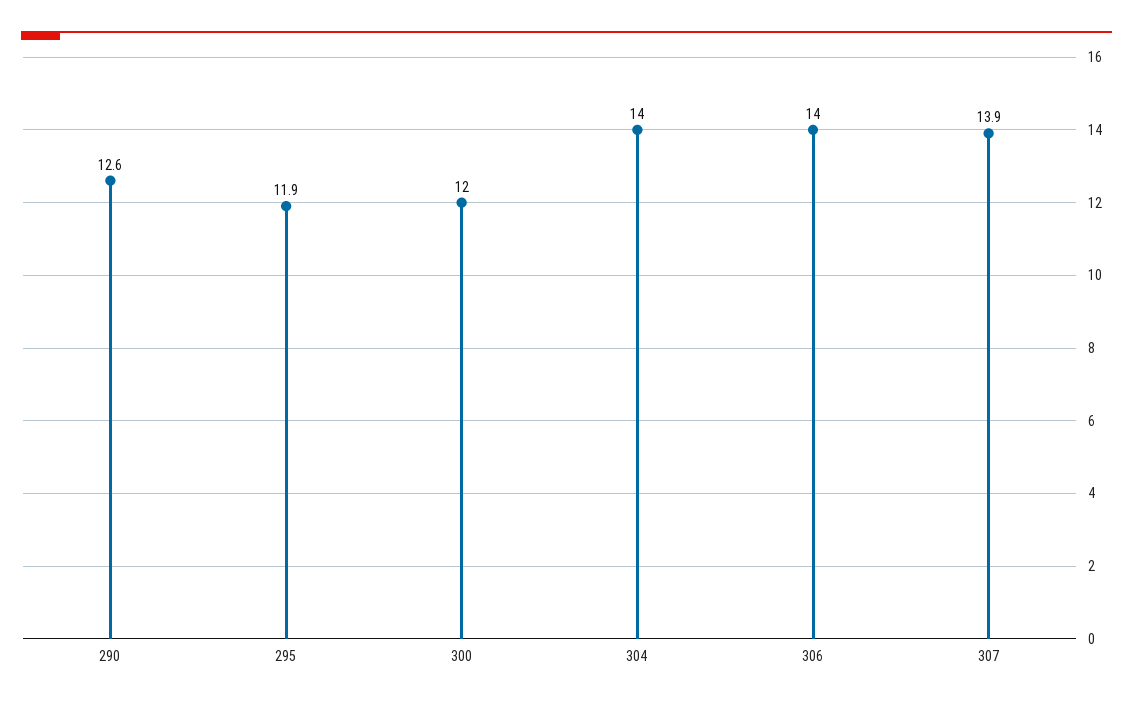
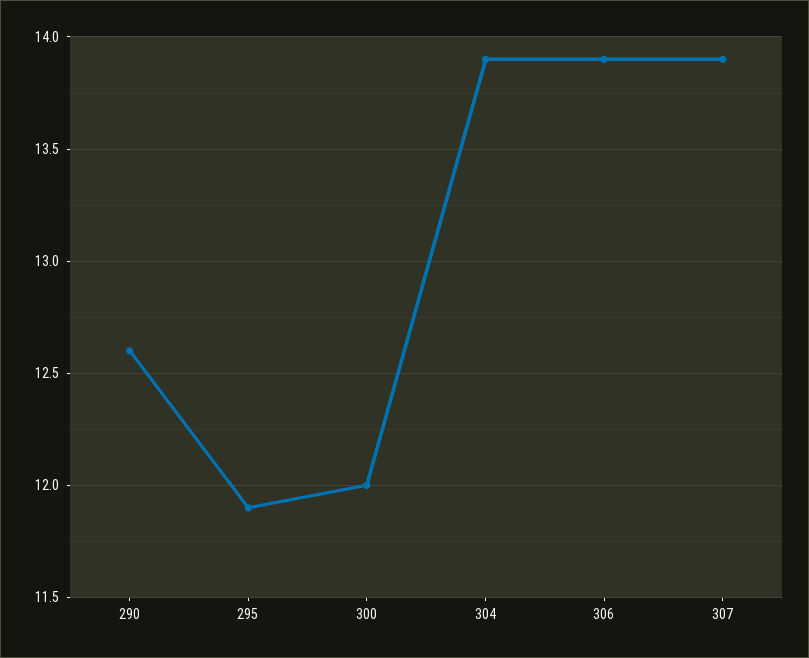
  {
    "290": 12.6,
    "295": 11.9,
    "300": 12,
-   "304": 14,
+   "304": 13.9,
-   "306": 14,
+   "306": 13.9,
    "307": 13.9
  }

